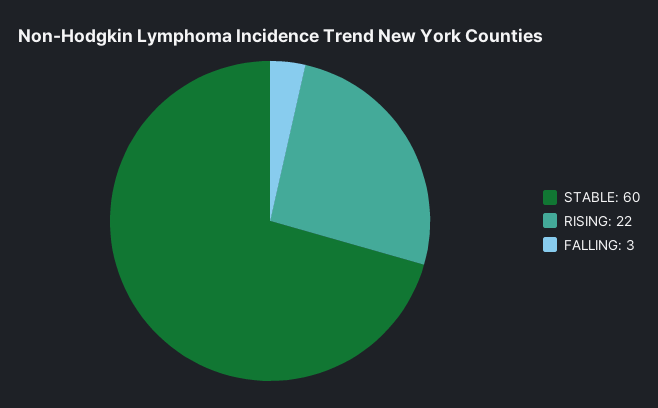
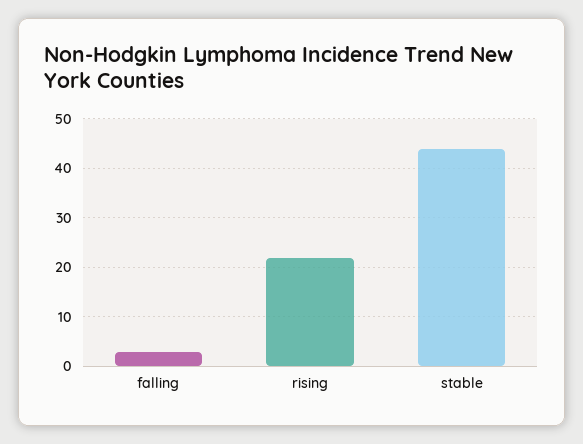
  {
-   "STABLE": 60,
+   "STABLE": 45,
    "RISING": 22,
    "FALLING": 3
  }

